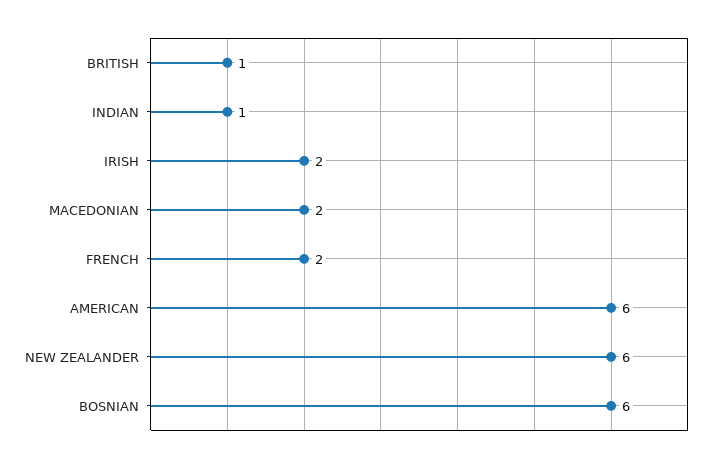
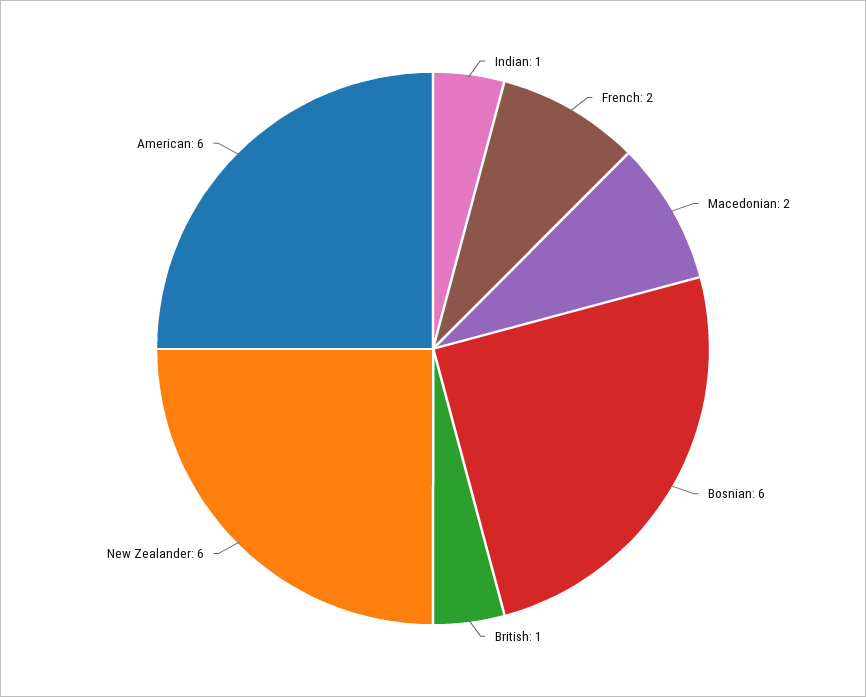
  {
    "BRITISH": 1,
    "INDIAN": 1,
-   "IRISH": 2,
    "MACEDONIAN": 2,
    "FRENCH": 2,
    "AMERICAN": 6,
    "NEW ZEALANDER": 6,
    "BOSNIAN": 6
  }

